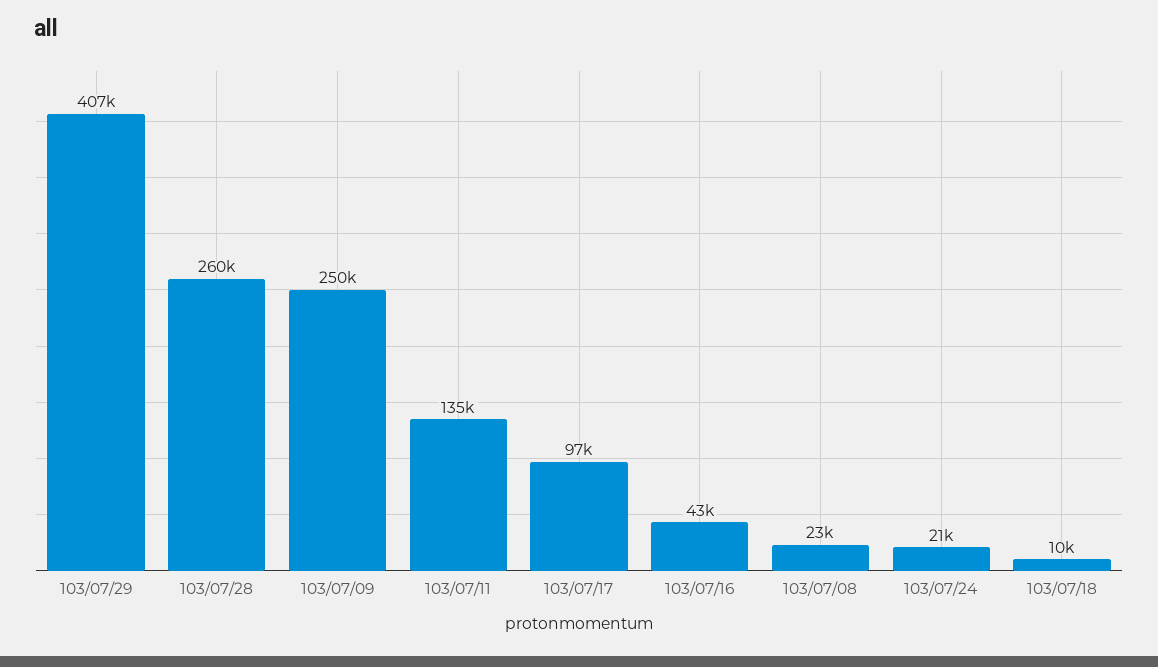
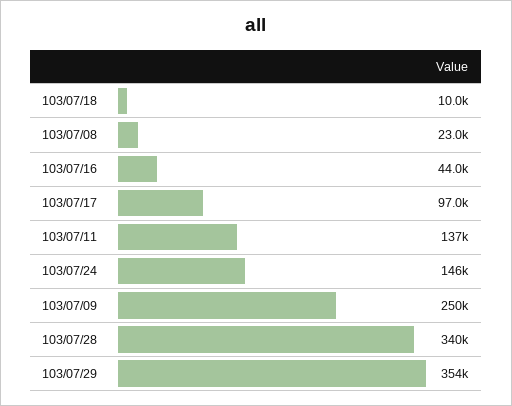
  {
-   "103/07/29": 407000,
+   "103/07/29": 354000,
-   "103/07/28": 260000,
+   "103/07/28": 340000,
    "103/07/09": 250000,
-   "103/07/11": 135000,
+   "103/07/11": 137000,
    "103/07/17": 97000,
-   "103/07/16": 43000,
+   "103/07/16": 44000,
    "103/07/08": 23000,
-   "103/07/24": 21000,
+   "103/07/24": 146000,
    "103/07/18": 10000
  }

